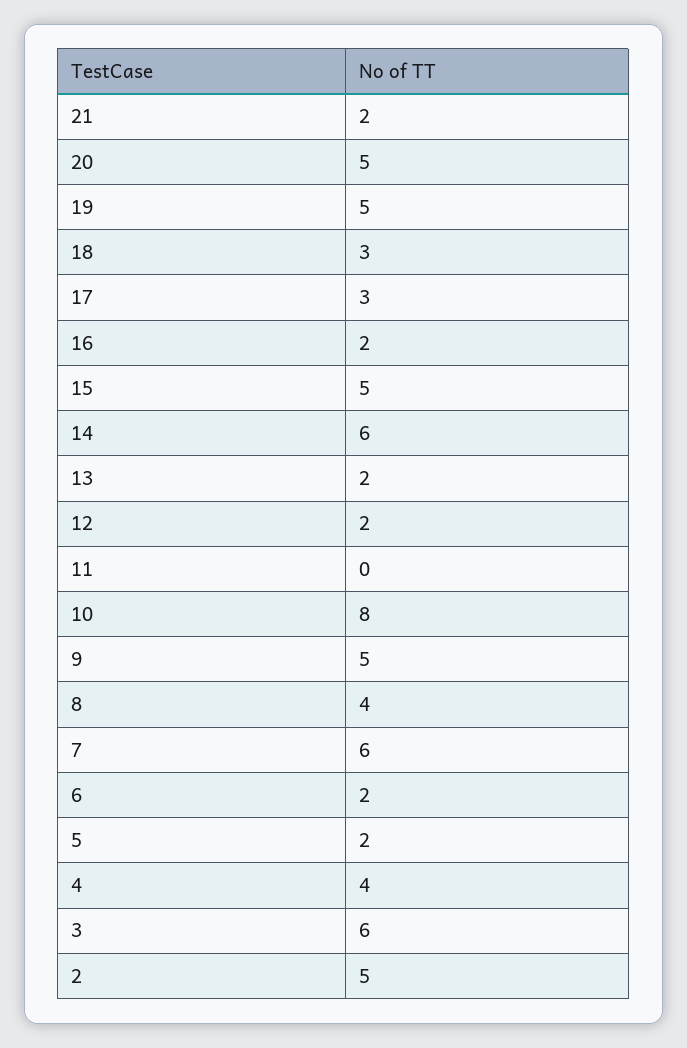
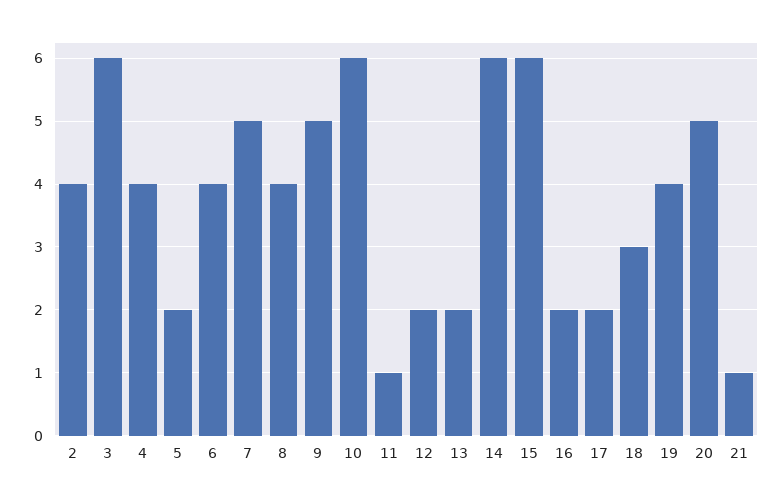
  {
-   "21": 2,
+   "21": 1,
    "20": 5,
-   "19": 5,
+   "19": 4,
    "18": 3,
-   "17": 3,
+   "17": 2,
    "16": 2,
-   "15": 5,
+   "15": 6,
    "14": 6,
    "13": 2,
    "12": 2,
-   "11": 0,
+   "11": 1,
-   "10": 8,
+   "10": 6,
    "9": 5,
    "8": 4,
-   "7": 6,
+   "7": 5,
-   "6": 2,
+   "6": 4,
    "5": 2,
    "4": 4,
    "3": 6,
-   "2": 5
+   "2": 4
  }

